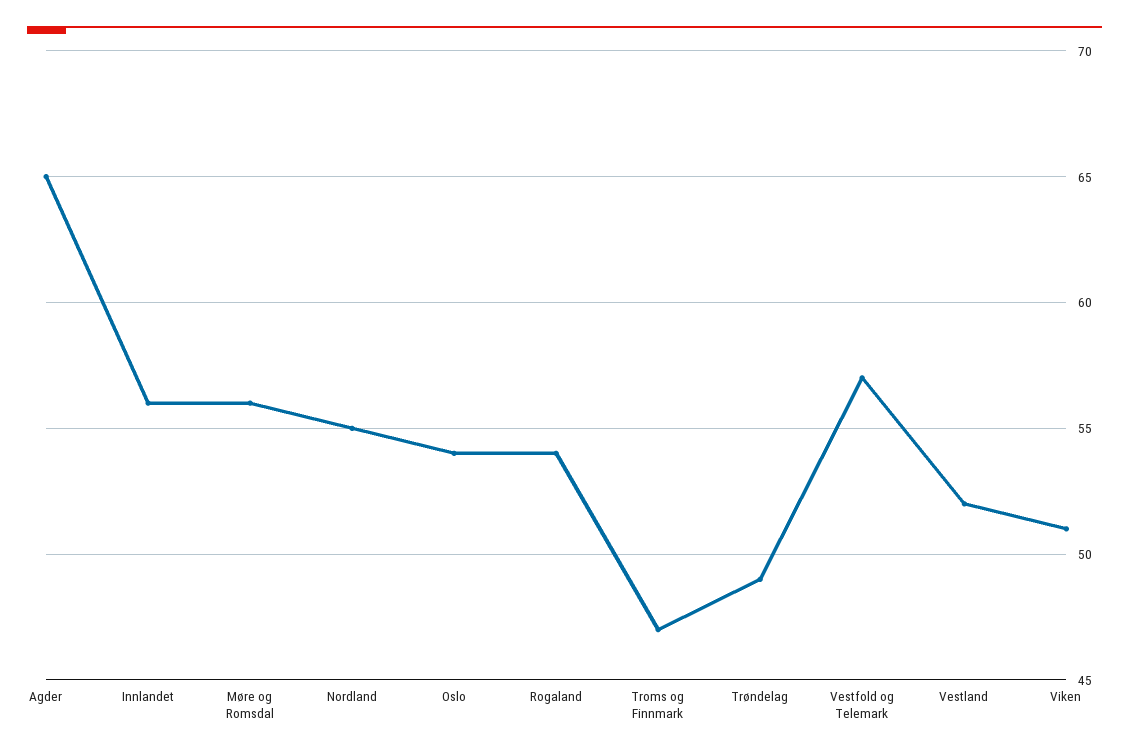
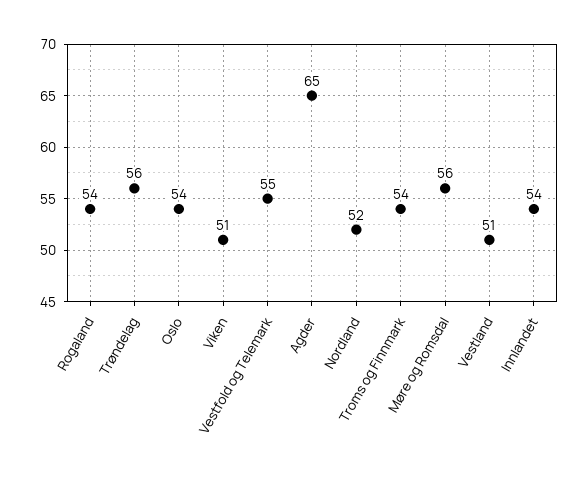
  {
    "Agder": 65,
-   "Innlandet": 56,
+   "Innlandet": 54,
    "Møre og Romsdal": 56,
-   "Nordland": 55,
+   "Nordland": 52,
    "Oslo": 54,
    "Rogaland": 54,
-   "Troms og Finnmark": 47,
+   "Troms og Finnmark": 54,
-   "Trøndelag": 49,
+   "Trøndelag": 56,
-   "Vestfold og Telemark": 57,
+   "Vestfold og Telemark": 55,
-   "Vestland": 52,
+   "Vestland": 51,
    "Viken": 51
  }

